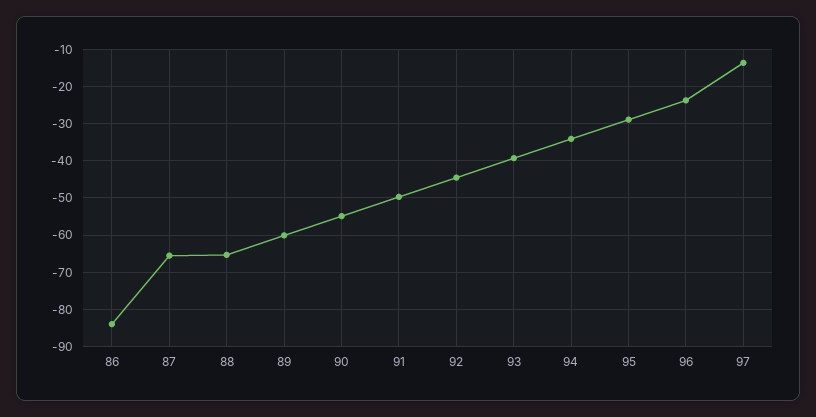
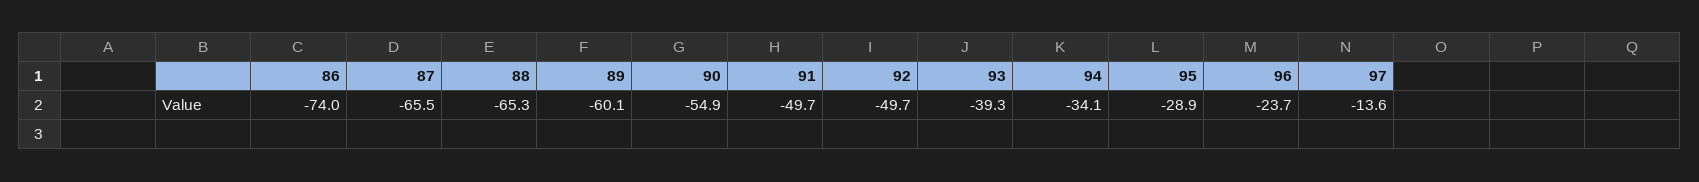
  {
-   "86": -84,
+   "86": -74,
    "87": -65.5,
    "88": -65.3,
    "89": -60.1,
    "90": -54.9,
    "91": -49.7,
-   "92": -44,
+   "92": -49.7,
    "93": -39.3,
    "94": -34.1,
    "95": -28.9,
    "96": -23.7,
    "97": -13.6
  }

